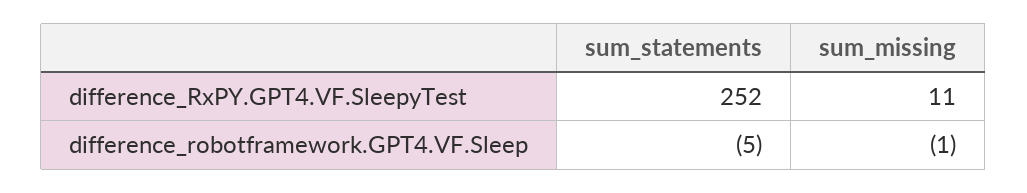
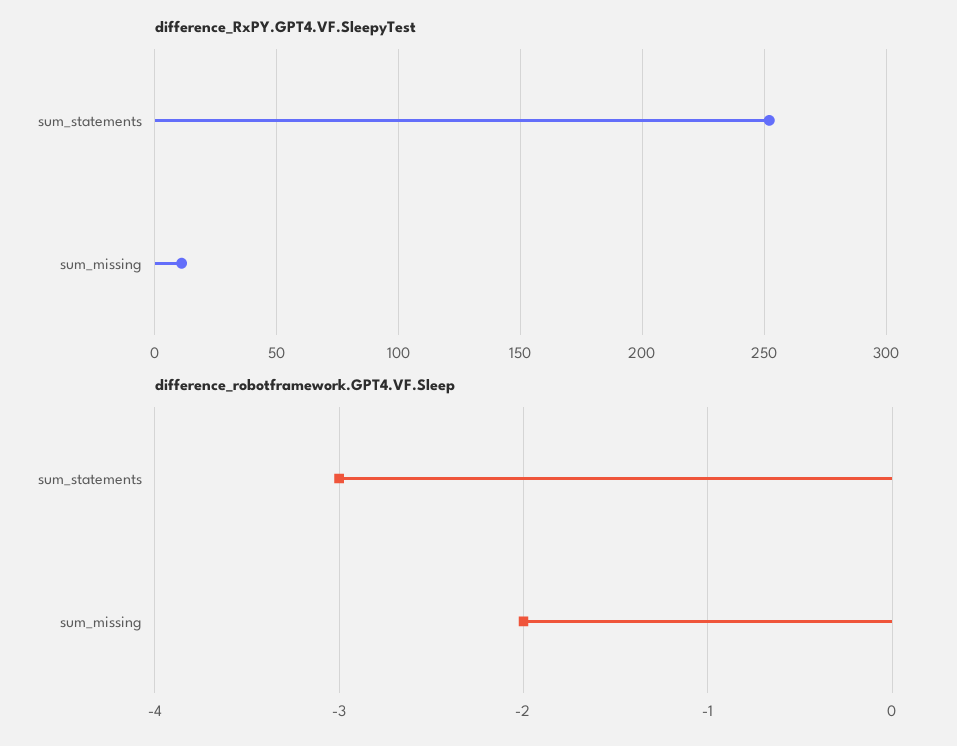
  {
    "difference_RxPY.GPT4.VF.SleepyTest": {
      "sum_statements": 252,
      "sum_missing": 11
    },
    "difference_robotframework.GPT4.VF.Sleep": {
-     "sum_statements": -5,
+     "sum_statements": -3,
-     "sum_missing": -1
+     "sum_missing": -2
    }
  }

